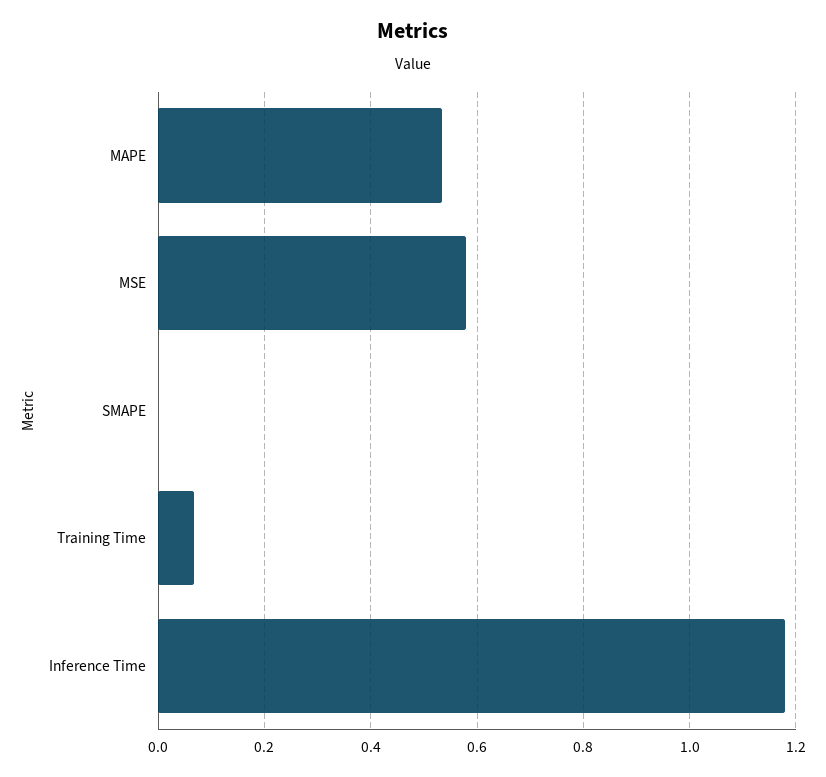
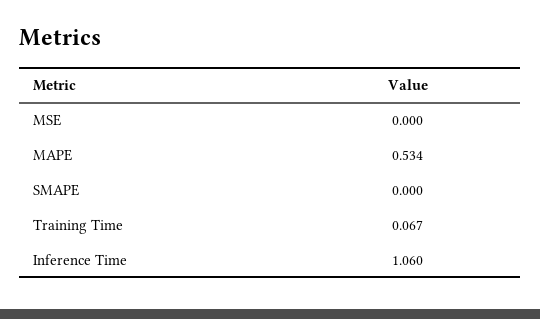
  {
    "MAPE": 0.534,
-   "MSE": 0.58,
+   "MSE": 0,
    "SMAPE": 0,
    "Training Time": 0.067,
-   "Inference Time": 1.18
+   "Inference Time": 1.06
  }

